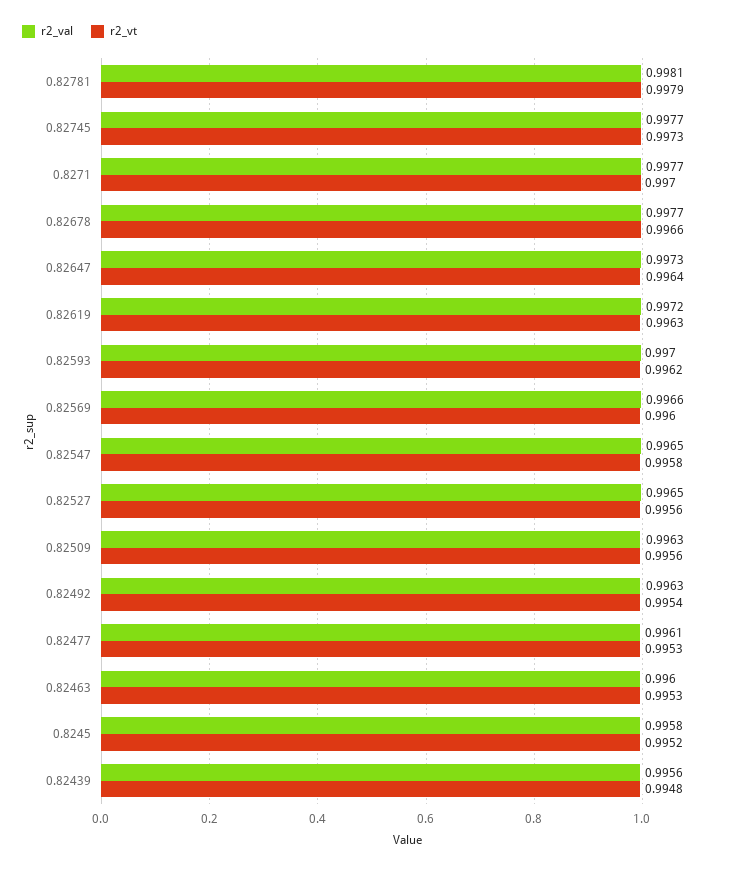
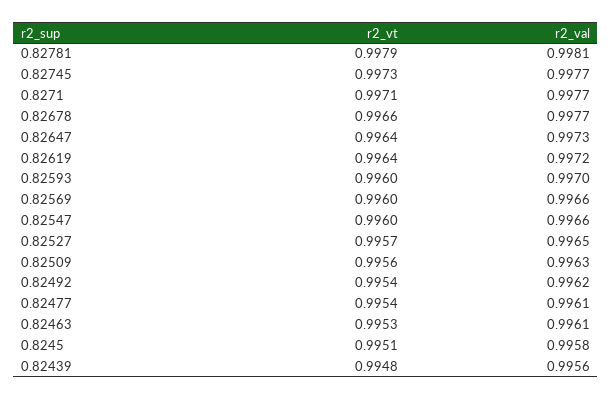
  {
    "r2_val": {
      "0.82781": 0.9981,
      "0.82745": 0.9977,
      "0.8271": 0.9977,
      "0.82678": 0.9977,
      "0.82647": 0.9973,
      "0.82619": 0.9972,
      "0.82593": 0.997,
      "0.82569": 0.9966,
-     "0.82547": 0.9965,
+     "0.82547": 0.9966,
      "0.82527": 0.9965,
      "0.82509": 0.9963,
-     "0.82492": 0.9963,
+     "0.82492": 0.9962,
      "0.82477": 0.9961,
-     "0.82463": 0.996,
+     "0.82463": 0.9961,
      "0.8245": 0.9958,
      "0.82439": 0.9956
    },
    "r2_vt": {
      "0.82781": 0.9979,
      "0.82745": 0.9973,
-     "0.8271": 0.997,
+     "0.8271": 0.9971,
      "0.82678": 0.9966,
      "0.82647": 0.9964,
-     "0.82619": 0.9963,
+     "0.82619": 0.9964,
-     "0.82593": 0.9962,
+     "0.82593": 0.996,
      "0.82569": 0.996,
-     "0.82547": 0.9958,
+     "0.82547": 0.996,
-     "0.82527": 0.9956,
+     "0.82527": 0.9957,
      "0.82509": 0.9956,
      "0.82492": 0.9954,
-     "0.82477": 0.9953,
+     "0.82477": 0.9954,
      "0.82463": 0.9953,
-     "0.8245": 0.9952,
+     "0.8245": 0.9951,
      "0.82439": 0.9948
    }
  }

